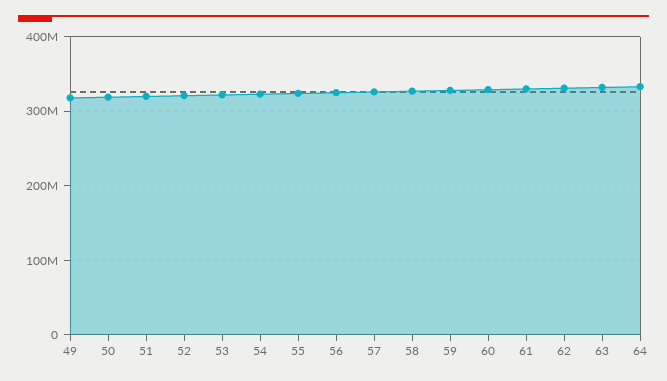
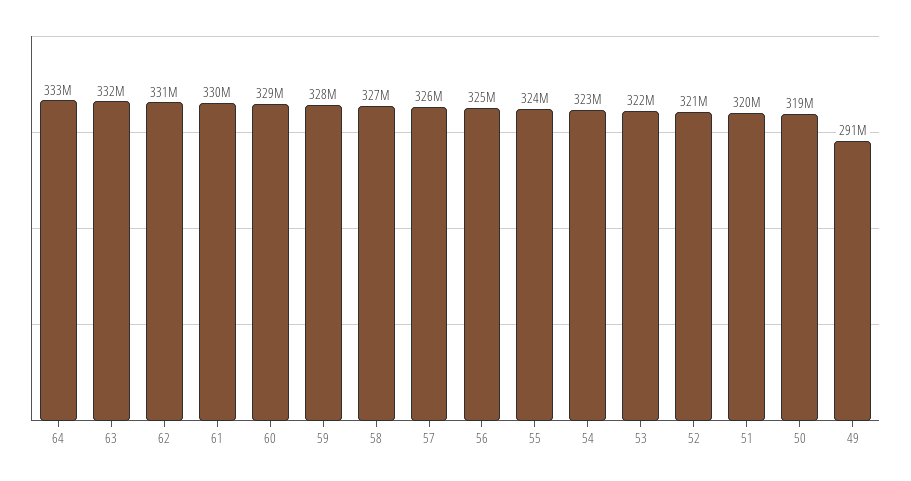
  {
-   "49": 320000000,
+   "49": 291000000,
    "50": 319000000,
    "51": 320000000,
    "52": 321000000,
    "53": 322000000,
    "54": 323000000,
    "55": 324000000,
    "56": 325000000,
    "57": 326000000,
    "58": 327000000,
    "59": 328000000,
    "60": 329000000,
    "61": 330000000,
    "62": 331000000,
    "63": 332000000,
    "64": 333000000
  }

